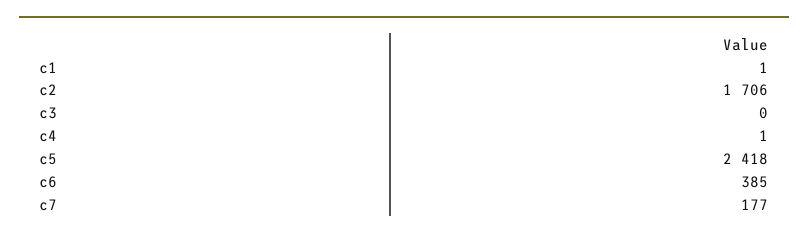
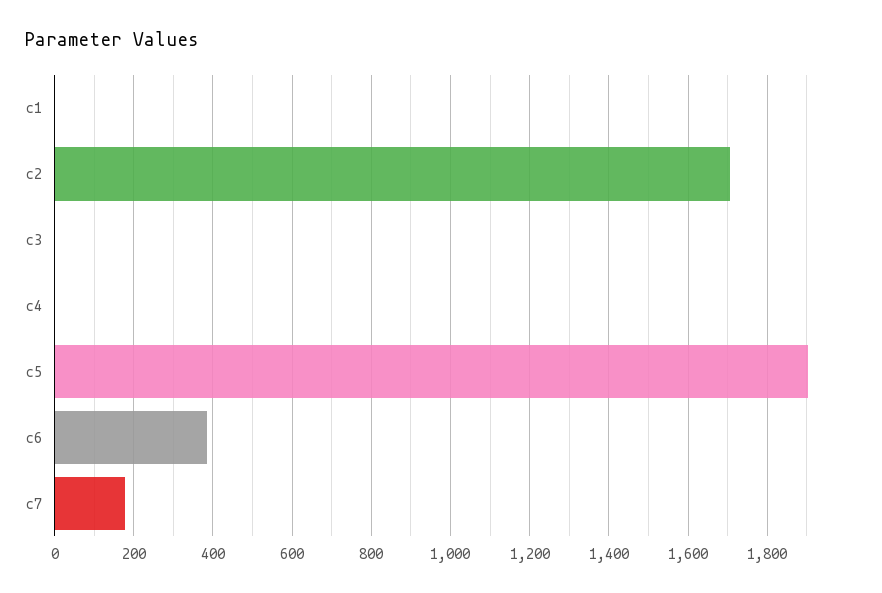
  {
    "c1": 1,
    "c2": 1706,
    "c3": 0,
    "c4": 1,
-   "c5": 2418,
+   "c5": 1900,
    "c6": 385,
    "c7": 177
  }

